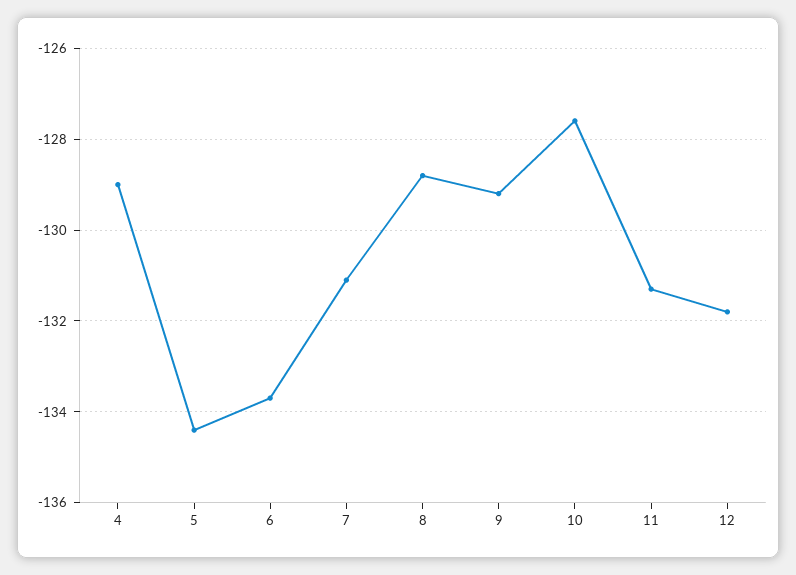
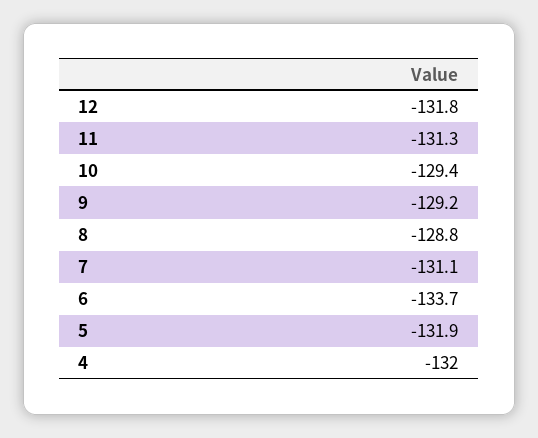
  {
-   "4": -129,
+   "4": -132,
-   "5": -134.5,
+   "5": -131.9,
    "6": -133.7,
    "7": -131.1,
    "8": -128.8,
    "9": -129.2,
-   "10": -127.5,
+   "10": -129.4,
    "11": -131.3,
    "12": -131.8
  }

